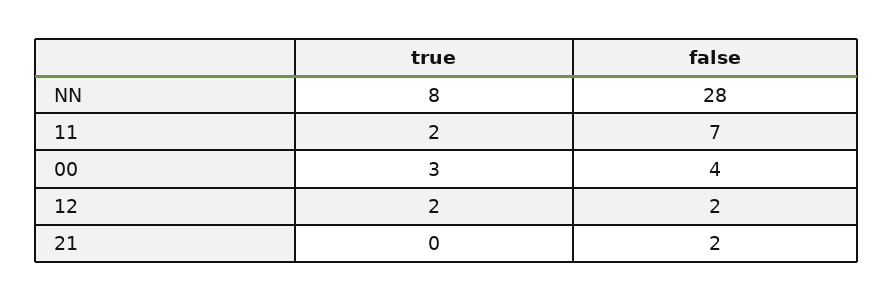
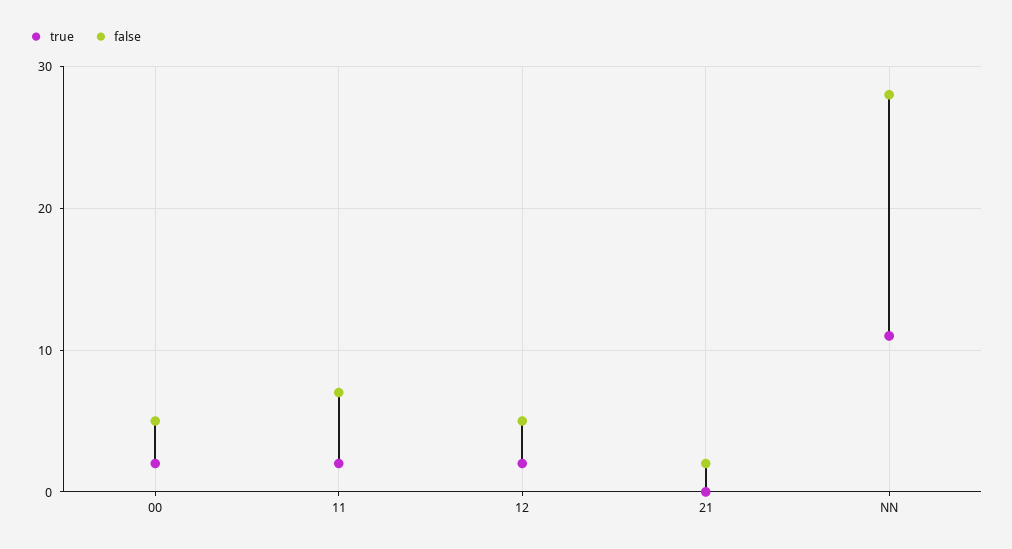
  {
    "true": {
-     "NN": 8,
+     "NN": 11,
      "11": 2,
-     "00": 3,
+     "00": 2,
      "12": 2,
      "21": 0
    },
    "false": {
      "NN": 28,
      "11": 7,
-     "00": 4,
+     "00": 5,
-     "12": 2,
+     "12": 5,
      "21": 2
    }
  }

